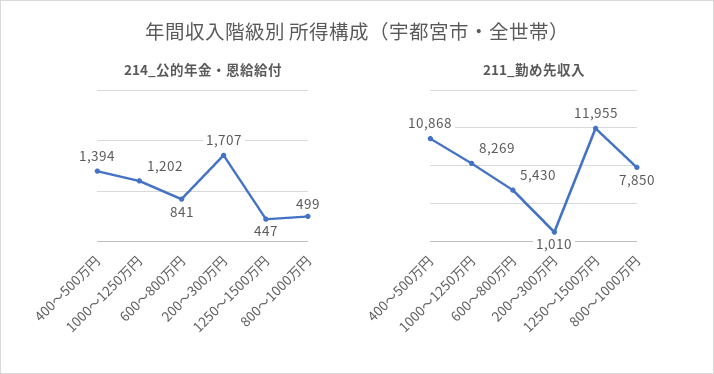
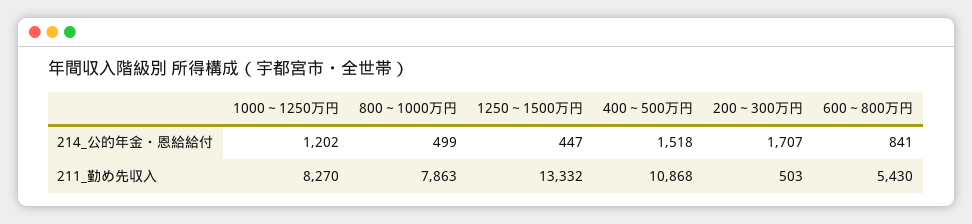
  {
    "214_公的年金・恩給給付": {
-     "400～500万円": 1394,
+     "400～500万円": 1518,
      "1000～1250万円": 1202,
      "600～800万円": 841,
      "200～300万円": 1707,
      "1250～1500万円": 447,
      "800～1000万円": 499
    },
    "211_勤め先収入": {
      "400～500万円": 10868,
-     "1000～1250万円": 8269,
+     "1000～1250万円": 8270,
      "600～800万円": 5430,
-     "200～300万円": 1010,
+     "200～300万円": 503,
-     "1250～1500万円": 11955,
+     "1250～1500万円": 13332,
-     "800～1000万円": 7850
+     "800～1000万円": 7863
    }
  }

